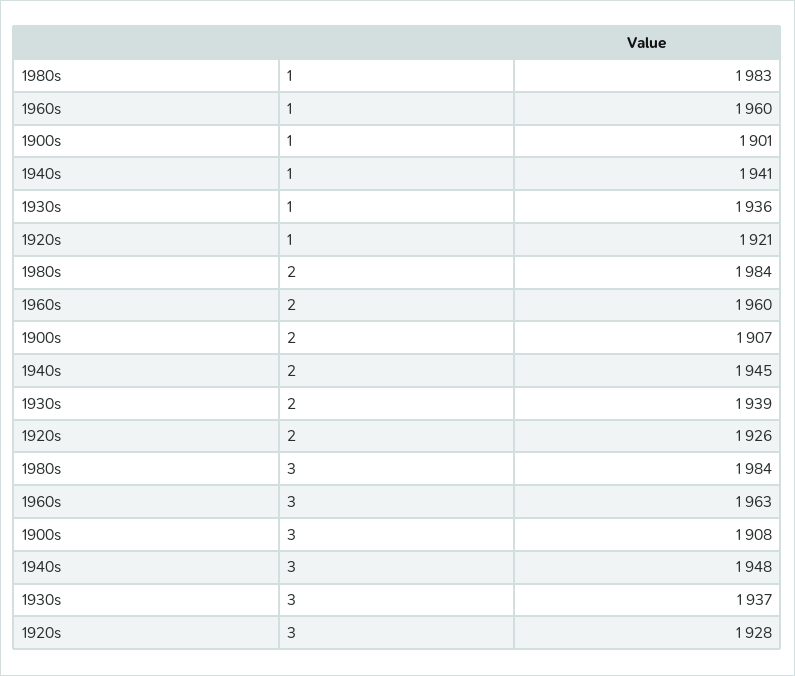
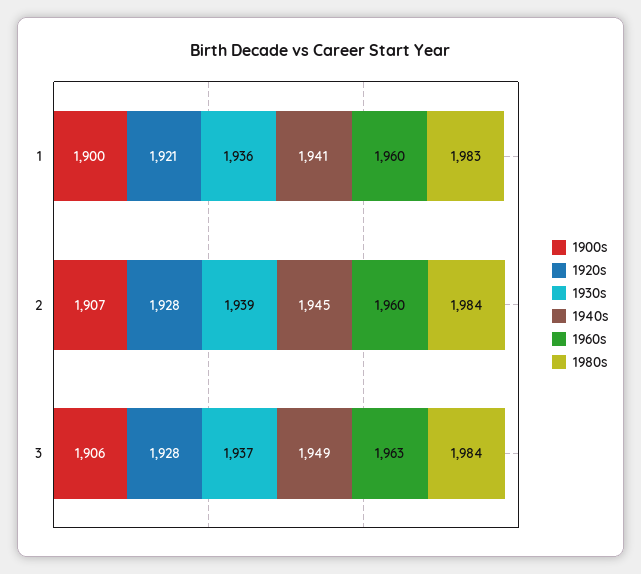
  {
    "1980s": {
      "1": 1983,
      "2": 1984,
      "3": 1984
    },
    "1960s": {
      "1": 1960,
      "2": 1960,
      "3": 1963
    },
    "1900s": {
-     "1": 1901,
+     "1": 1900,
      "2": 1907,
-     "3": 1908
+     "3": 1906
    },
    "1940s": {
      "1": 1941,
      "2": 1945,
-     "3": 1948
+     "3": 1949
    },
    "1930s": {
      "1": 1936,
      "2": 1939,
      "3": 1937
    },
    "1920s": {
      "1": 1921,
-     "2": 1926,
+     "2": 1928,
      "3": 1928
    }
  }

